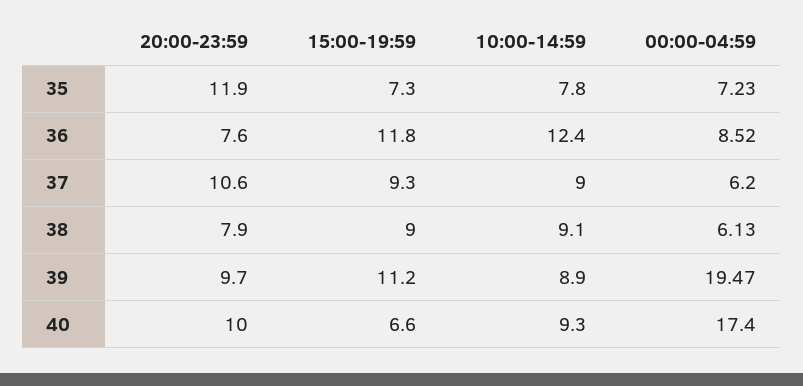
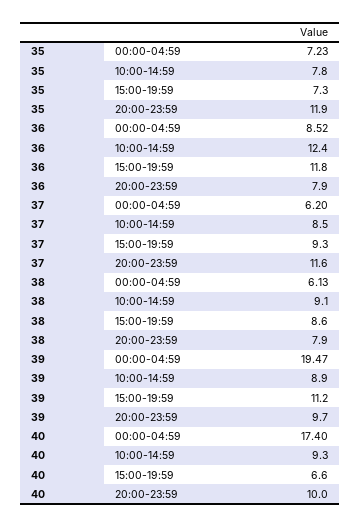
  {
    "20:00-23:59": {
      "35": 11.9,
-     "36": 7.6,
+     "36": 7.9,
-     "37": 10.6,
+     "37": 11.6,
      "38": 7.9,
      "39": 9.7,
      "40": 10
    },
    "15:00-19:59": {
      "35": 7.3,
      "36": 11.8,
      "37": 9.3,
-     "38": 9,
+     "38": 8.6,
      "39": 11.2,
      "40": 6.6
    },
    "10:00-14:59": {
      "35": 7.8,
      "36": 12.4,
-     "37": 9,
+     "37": 8.5,
      "38": 9.1,
      "39": 8.9,
      "40": 9.3
    },
    "00:00-04:59": {
      "35": 7.23,
      "36": 8.52,
      "37": 6.2,
      "38": 6.13,
      "39": 19.47,
      "40": 17.4
    }
  }

